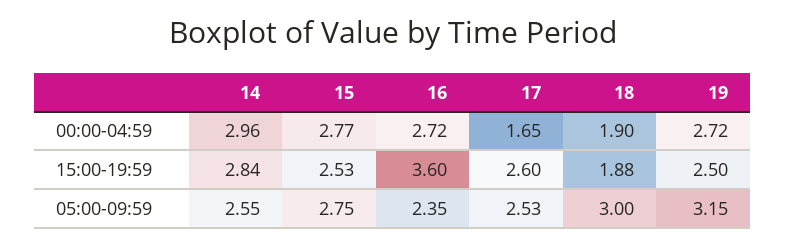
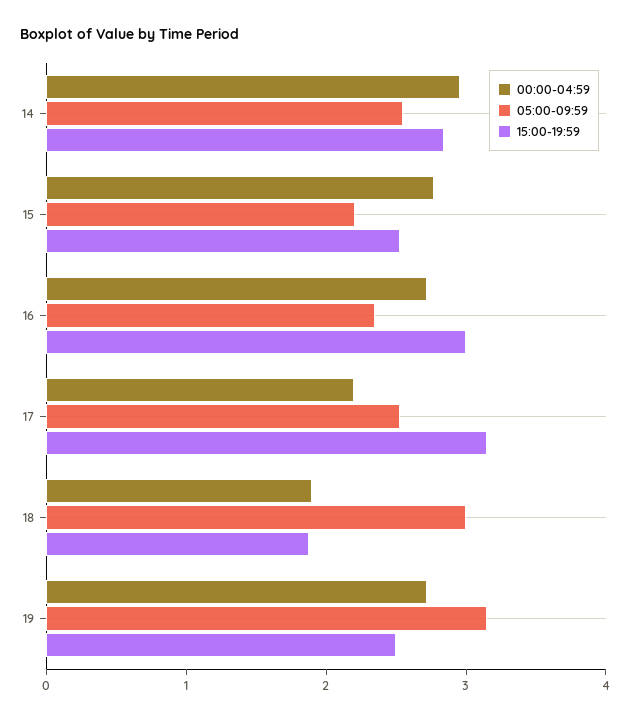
  {
    "00:00-04:59": {
      "14": 2.96,
      "15": 2.77,
      "16": 2.72,
-     "17": 1.65,
+     "17": 2.2,
      "18": 1.9,
      "19": 2.72
    },
    "15:00-19:59": {
      "14": 2.84,
      "15": 2.53,
-     "16": 3.6,
+     "16": 3,
-     "17": 2.6,
+     "17": 3.2,
      "18": 1.88,
      "19": 2.5
    },
    "05:00-09:59": {
      "14": 2.55,
-     "15": 2.75,
+     "15": 2.2,
      "16": 2.35,
      "17": 2.53,
      "18": 3,
      "19": 3.15
    }
  }

